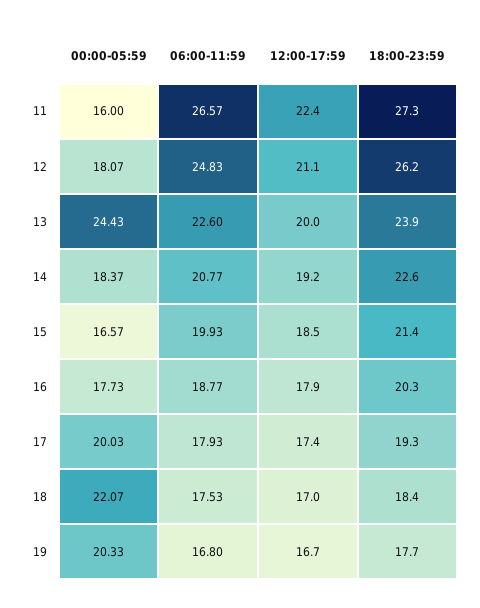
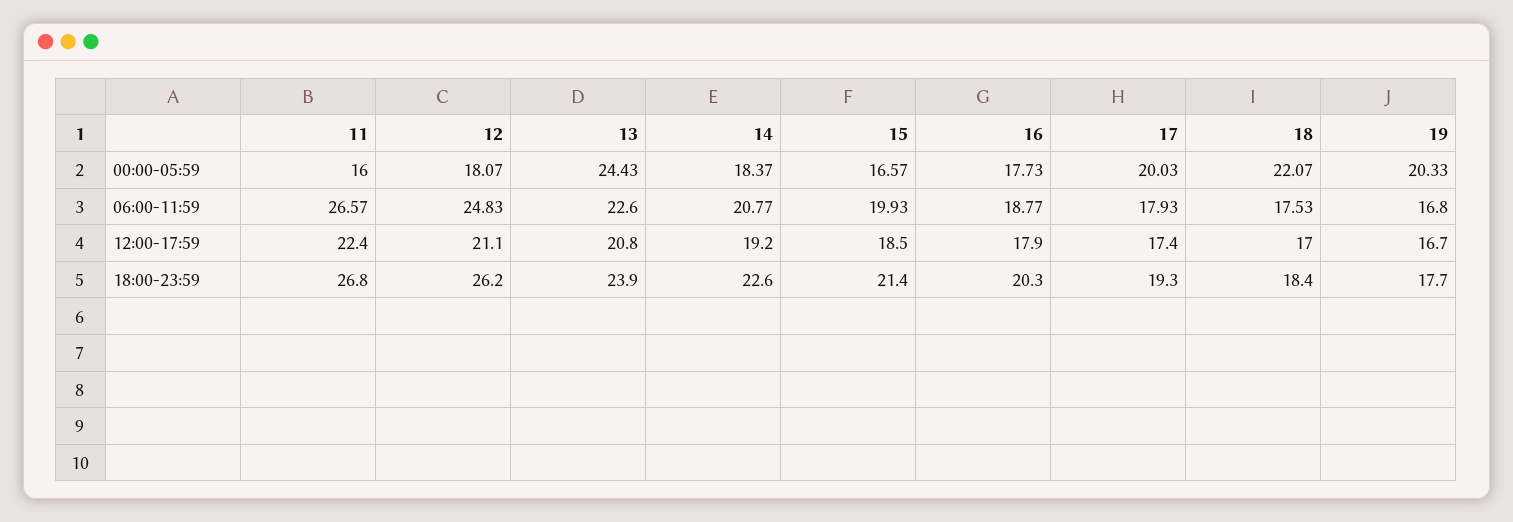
  {
    "00:00-05:59": {
      "11": 16,
      "12": 18.07,
      "13": 24.43,
      "14": 18.37,
      "15": 16.57,
      "16": 17.73,
      "17": 20.03,
      "18": 22.07,
      "19": 20.33
    },
    "06:00-11:59": {
      "11": 26.57,
      "12": 24.83,
      "13": 22.6,
      "14": 20.77,
      "15": 19.93,
      "16": 18.77,
      "17": 17.93,
      "18": 17.53,
      "19": 16.8
    },
    "12:00-17:59": {
      "11": 22.4,
      "12": 21.1,
-     "13": 20,
+     "13": 20.8,
      "14": 19.2,
      "15": 18.5,
      "16": 17.9,
      "17": 17.4,
      "18": 17,
      "19": 16.7
    },
    "18:00-23:59": {
-     "11": 27.3,
+     "11": 26.8,
      "12": 26.2,
      "13": 23.9,
      "14": 22.6,
      "15": 21.4,
      "16": 20.3,
      "17": 19.3,
      "18": 18.4,
      "19": 17.7
    }
  }

